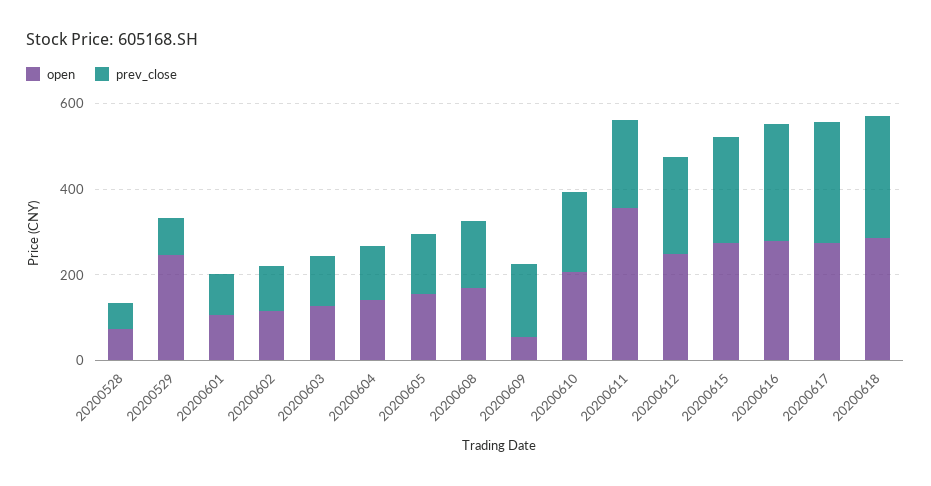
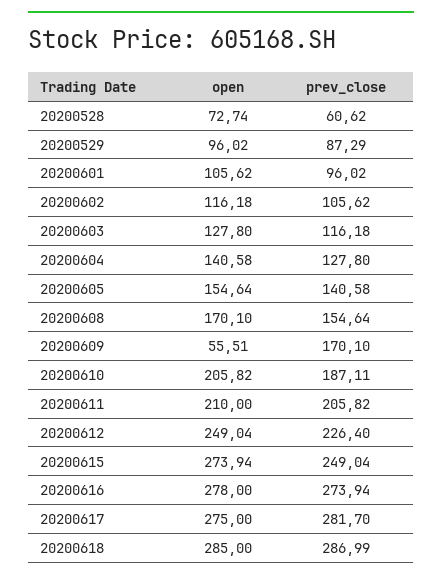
  {
    "open": {
      "20200528": 72.74,
-     "20200529": 250,
+     "20200529": 96.02,
      "20200601": 105.62,
      "20200602": 116.18,
      "20200603": 127.8,
      "20200604": 140.58,
      "20200605": 154.64,
      "20200608": 170.1,
      "20200609": 55.51,
      "20200610": 205.82,
-     "20200611": 350,
+     "20200611": 210,
      "20200612": 249.04,
      "20200615": 273.94,
      "20200616": 278,
      "20200617": 275,
      "20200618": 285
    },
    "prev_close": {
      "20200528": 60.62,
      "20200529": 87.29,
      "20200601": 96.02,
      "20200602": 105.62,
      "20200603": 116.18,
      "20200604": 127.8,
      "20200605": 140.58,
      "20200608": 154.64,
      "20200609": 170.1,
      "20200610": 187.11,
      "20200611": 205.82,
      "20200612": 226.4,
      "20200615": 249.04,
      "20200616": 273.94,
      "20200617": 281.7,
      "20200618": 286.99
    }
  }

